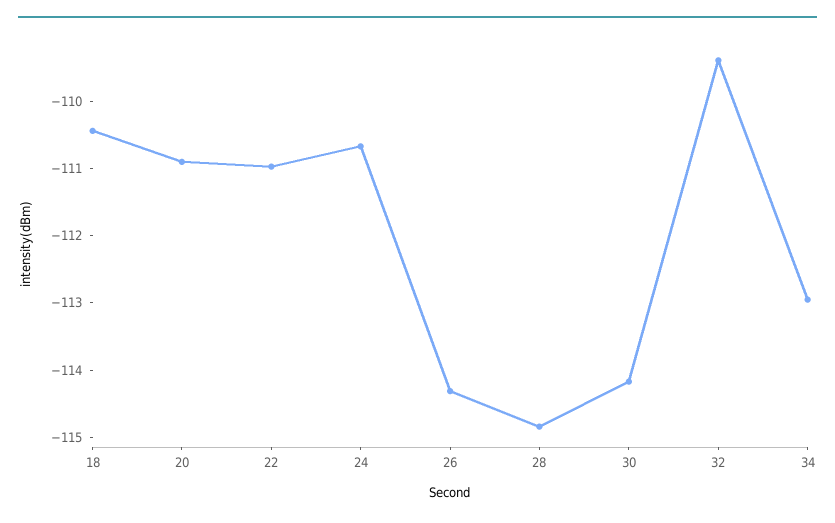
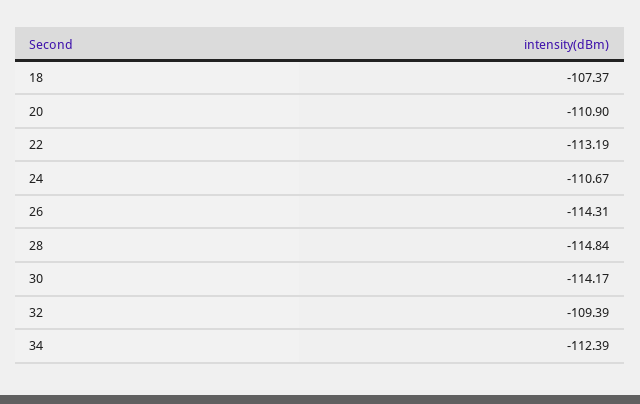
  {
-   "18": -110.4,
+   "18": -107.37,
    "20": -110.9,
-   "22": -111,
+   "22": -113.19,
    "24": -110.67,
    "26": -114.31,
    "28": -114.84,
    "30": -114.17,
    "32": -109.39,
-   "34": -113
+   "34": -112.39
  }

